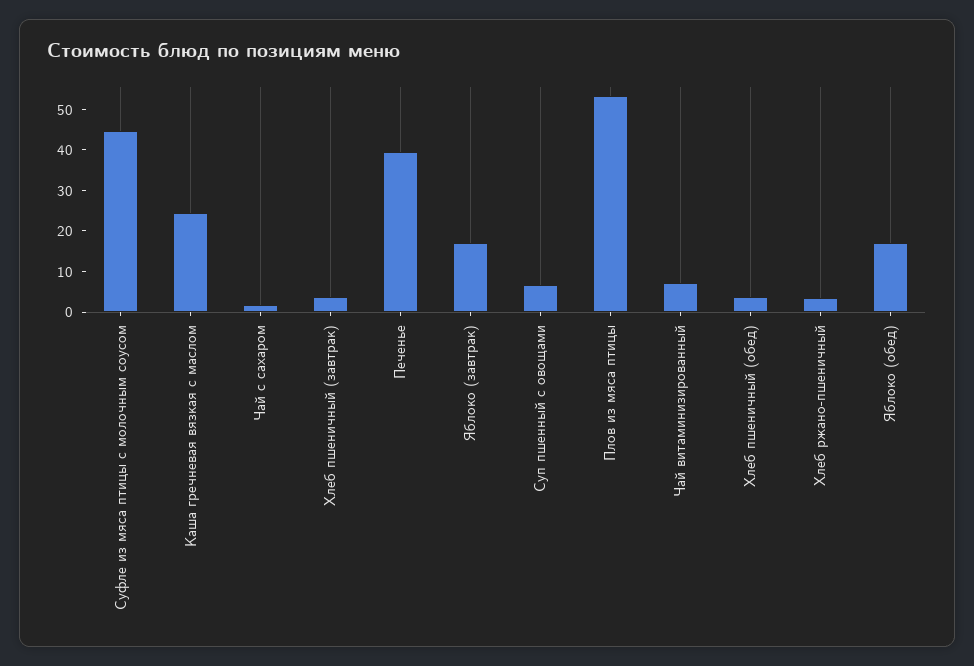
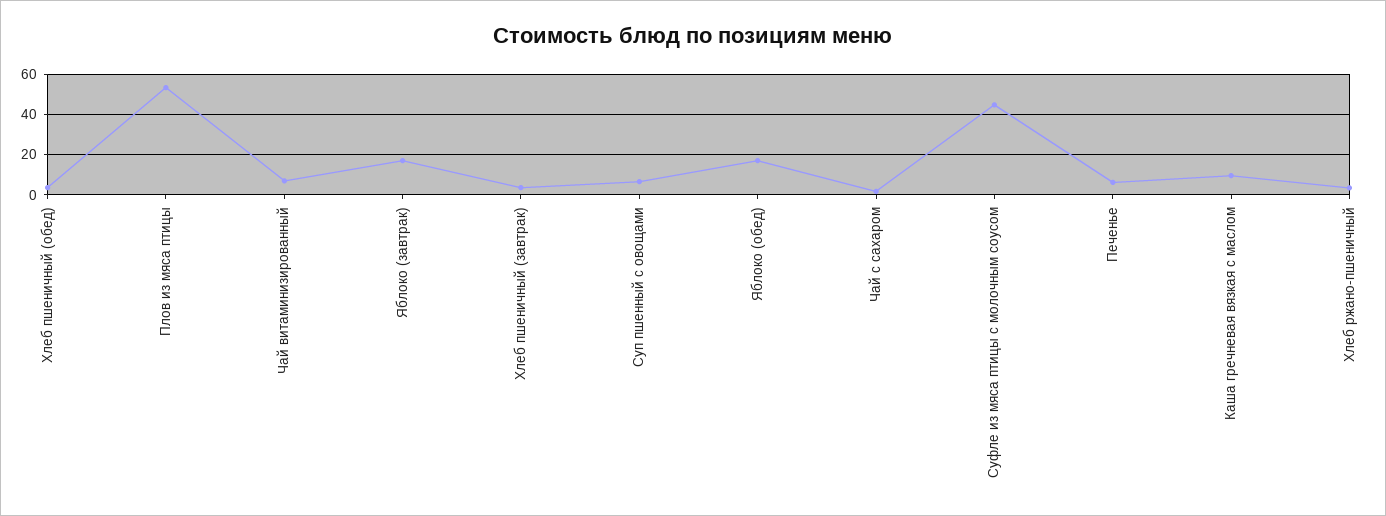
  {
    "Суфле из мяса птицы с молочным соусом": 44,
-   "Каша гречневая вязкая с маслом": 24,
+   "Каша гречневая вязкая с маслом": 10,
    "Чай с сахаром": 2,
    "Хлеб пшеничный (завтрак)": 4,
-   "Печенье": 40,
+   "Печенье": 5,
    "Яблоко (завтрак)": 18,
    "Суп пшенный с овощами": 6,
    "Плов из мяса птицы": 54,
    "Чай витаминизированный": 8,
    "Хлеб пшеничный (обед)": 4,
    "Хлеб ржано-пшеничный": 4,
    "Яблоко (обед)": 18
  }

